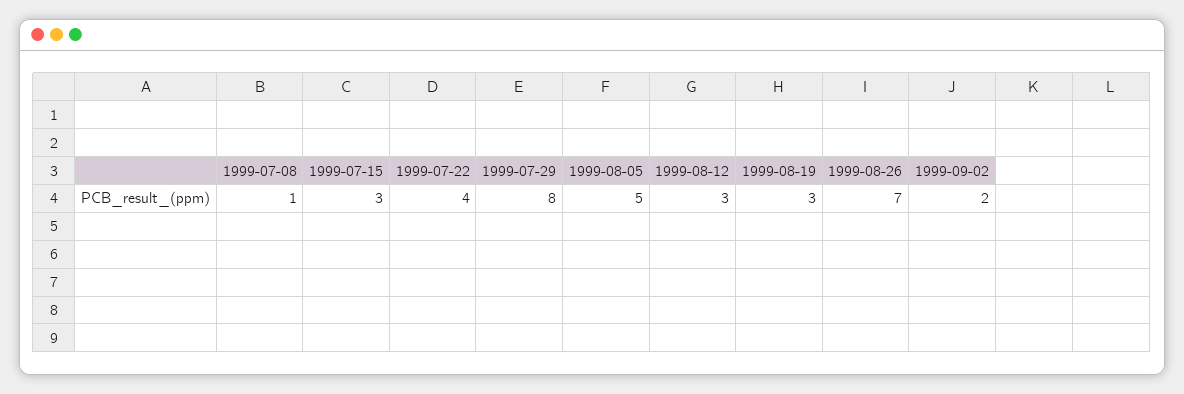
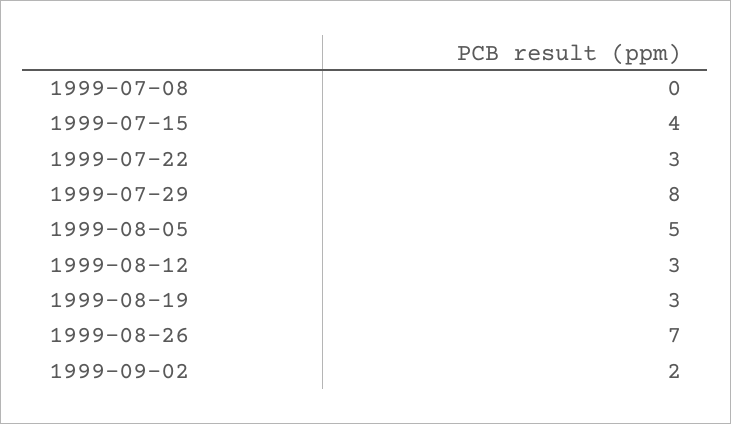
  {
-   "1999-07-08": 1,
+   "1999-07-08": 0,
-   "1999-07-15": 3,
+   "1999-07-15": 4,
-   "1999-07-22": 4,
+   "1999-07-22": 3,
    "1999-07-29": 8,
    "1999-08-05": 5,
    "1999-08-12": 3,
    "1999-08-19": 3,
    "1999-08-26": 7,
    "1999-09-02": 2
  }

